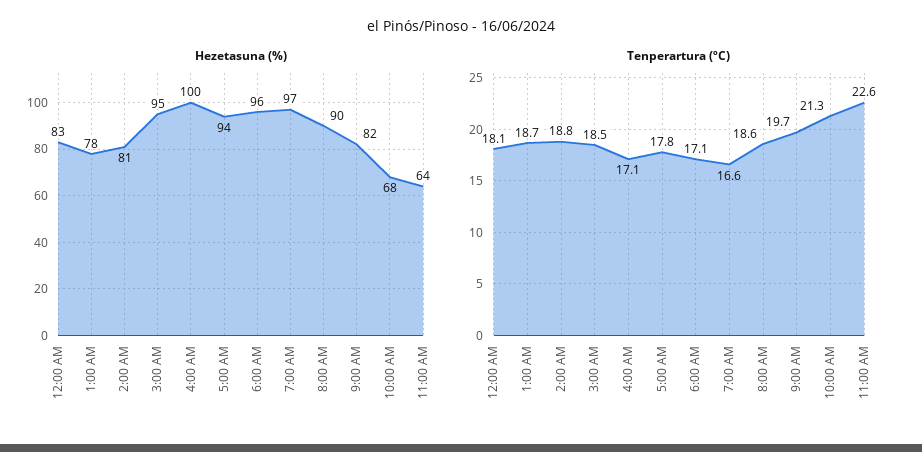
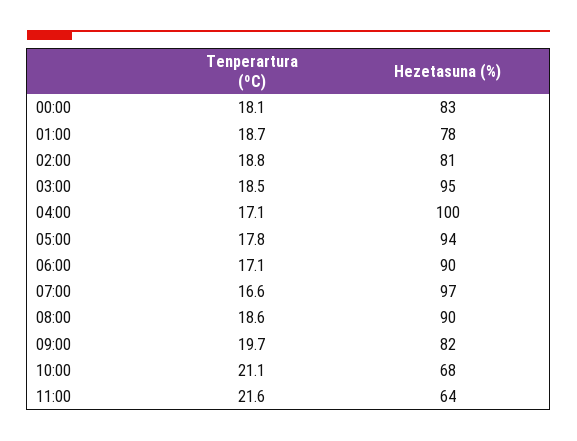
  {
    "Hezetasuna (%)": {
      "12:00 AM": 83,
      "1:00 AM": 78,
      "2:00 AM": 81,
      "3:00 AM": 95,
      "4:00 AM": 100,
      "5:00 AM": 94,
-     "6:00 AM": 96,
+     "6:00 AM": 90,
      "7:00 AM": 97,
      "8:00 AM": 90,
      "9:00 AM": 82,
      "10:00 AM": 68,
      "11:00 AM": 64
    },
    "Tenperartura (ºC)": {
      "12:00 AM": 18.1,
      "1:00 AM": 18.7,
      "2:00 AM": 18.8,
      "3:00 AM": 18.5,
      "4:00 AM": 17.1,
      "5:00 AM": 17.8,
      "6:00 AM": 17.1,
      "7:00 AM": 16.6,
      "8:00 AM": 18.6,
      "9:00 AM": 19.7,
-     "10:00 AM": 21.3,
+     "10:00 AM": 21.1,
-     "11:00 AM": 22.6
+     "11:00 AM": 21.6
    }
  }

